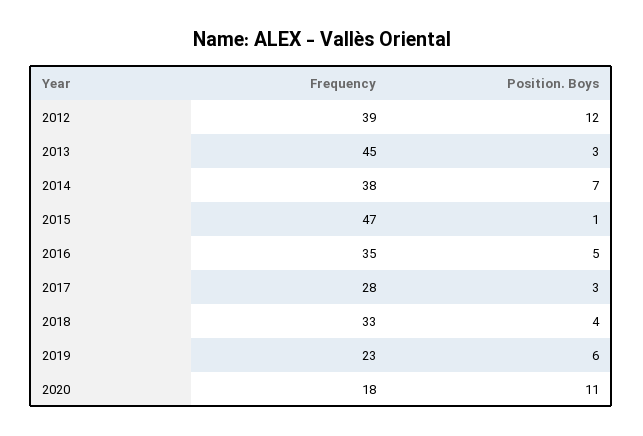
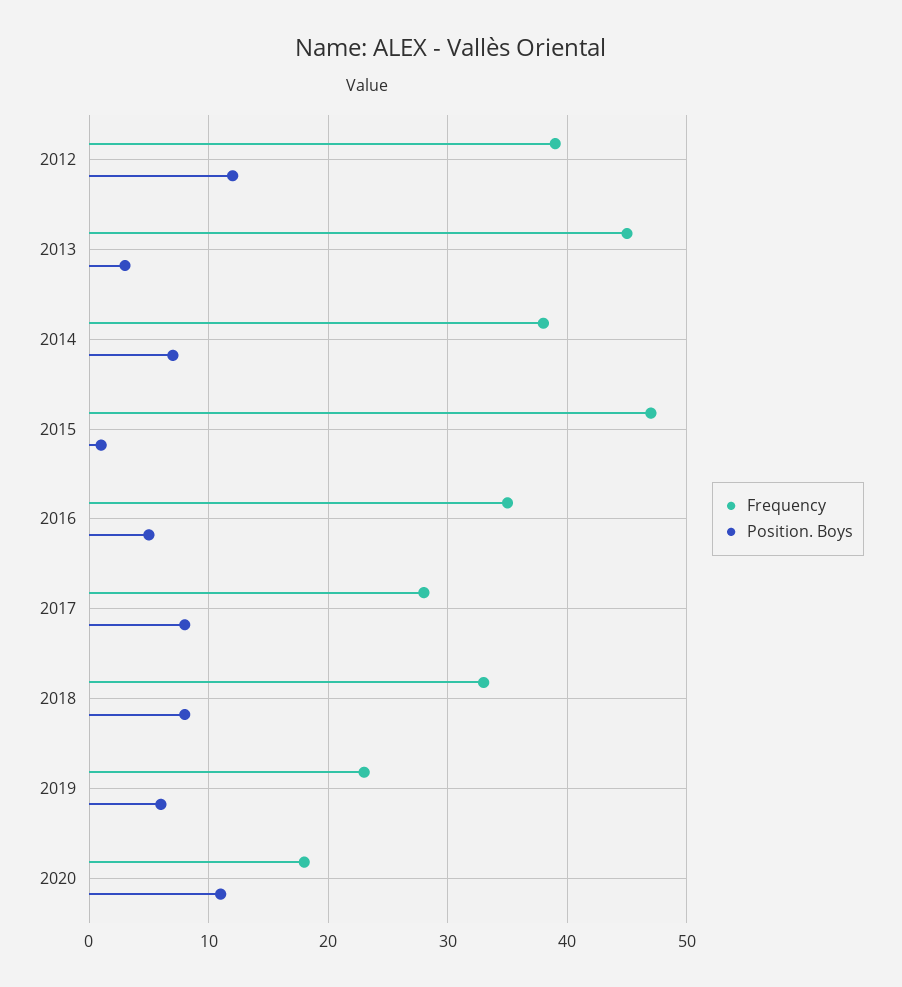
  {
    "Frequency": {
      "2012": 39,
      "2013": 45,
      "2014": 38,
      "2015": 47,
      "2016": 35,
      "2017": 28,
      "2018": 33,
      "2019": 23,
      "2020": 18
    },
    "Position. Boys": {
      "2012": 12,
      "2013": 3,
      "2014": 7,
      "2015": 1,
      "2016": 5,
-     "2017": 3,
+     "2017": 8,
-     "2018": 4,
+     "2018": 8,
      "2019": 6,
      "2020": 11
    }
  }

